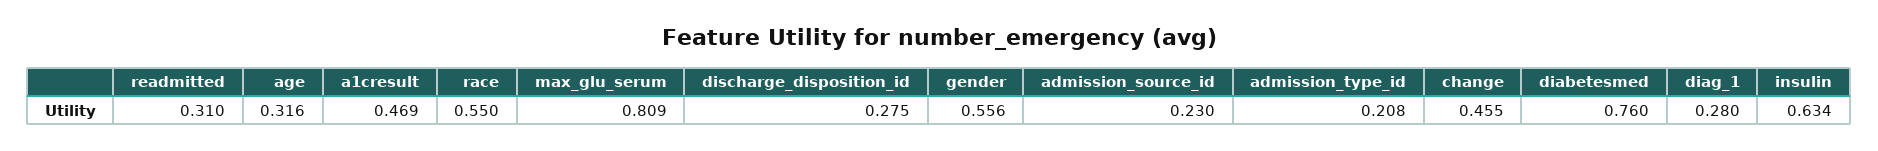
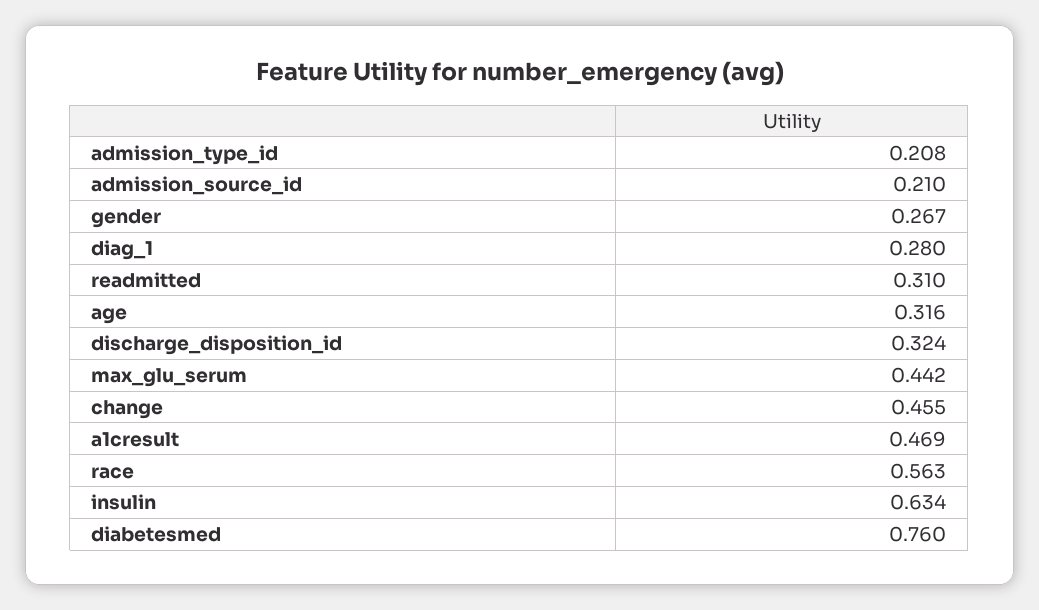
  {
    "readmitted": 0.31,
    "age": 0.316,
    "a1cresult": 0.469,
-   "race": 0.55,
+   "race": 0.563,
-   "max_glu_serum": 0.809,
+   "max_glu_serum": 0.442,
-   "discharge_disposition_id": 0.275,
+   "discharge_disposition_id": 0.324,
-   "gender": 0.556,
+   "gender": 0.267,
-   "admission_source_id": 0.23,
+   "admission_source_id": 0.21,
    "admission_type_id": 0.208,
    "change": 0.455,
    "diabetesmed": 0.76,
    "diag_1": 0.28,
    "insulin": 0.634
  }

